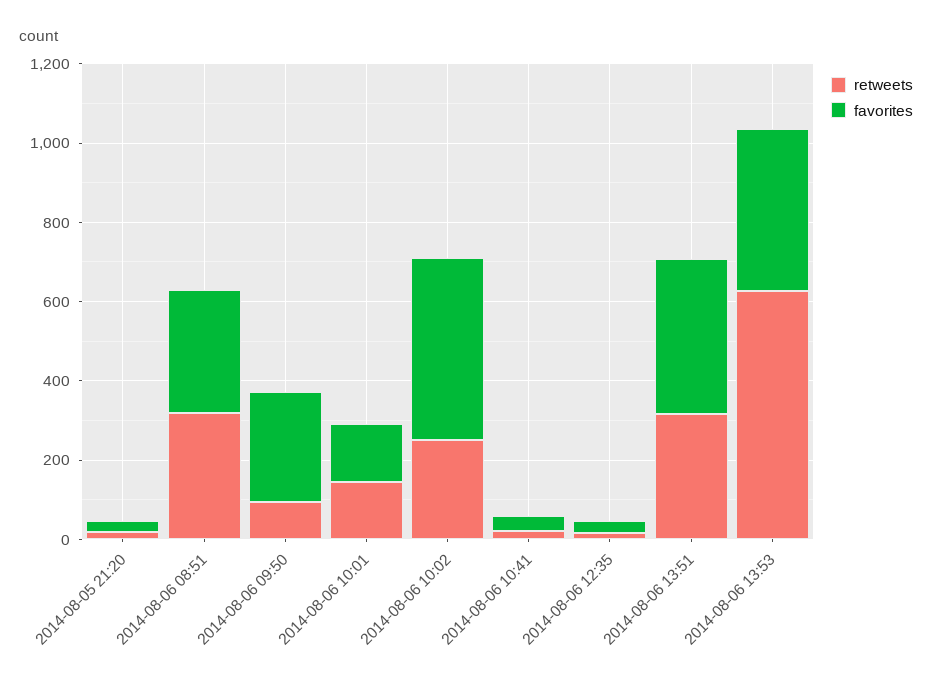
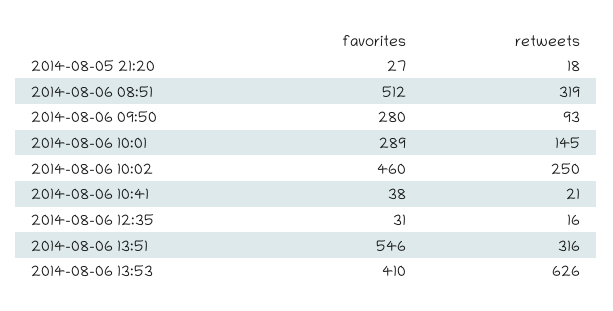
  {
    "retweets": {
      "2014-08-05 21:20": 18,
      "2014-08-06 08:51": 319,
      "2014-08-06 09:50": 93,
      "2014-08-06 10:01": 145,
      "2014-08-06 10:02": 250,
      "2014-08-06 10:41": 21,
      "2014-08-06 12:35": 16,
      "2014-08-06 13:51": 316,
      "2014-08-06 13:53": 626
    },
    "favorites": {
      "2014-08-05 21:20": 27,
-     "2014-08-06 08:51": 300,
+     "2014-08-06 08:51": 512,
      "2014-08-06 09:50": 280,
-     "2014-08-06 10:01": 150,
+     "2014-08-06 10:01": 289,
      "2014-08-06 10:02": 460,
      "2014-08-06 10:41": 38,
      "2014-08-06 12:35": 31,
-     "2014-08-06 13:51": 400,
+     "2014-08-06 13:51": 546,
      "2014-08-06 13:53": 410
    }
  }

